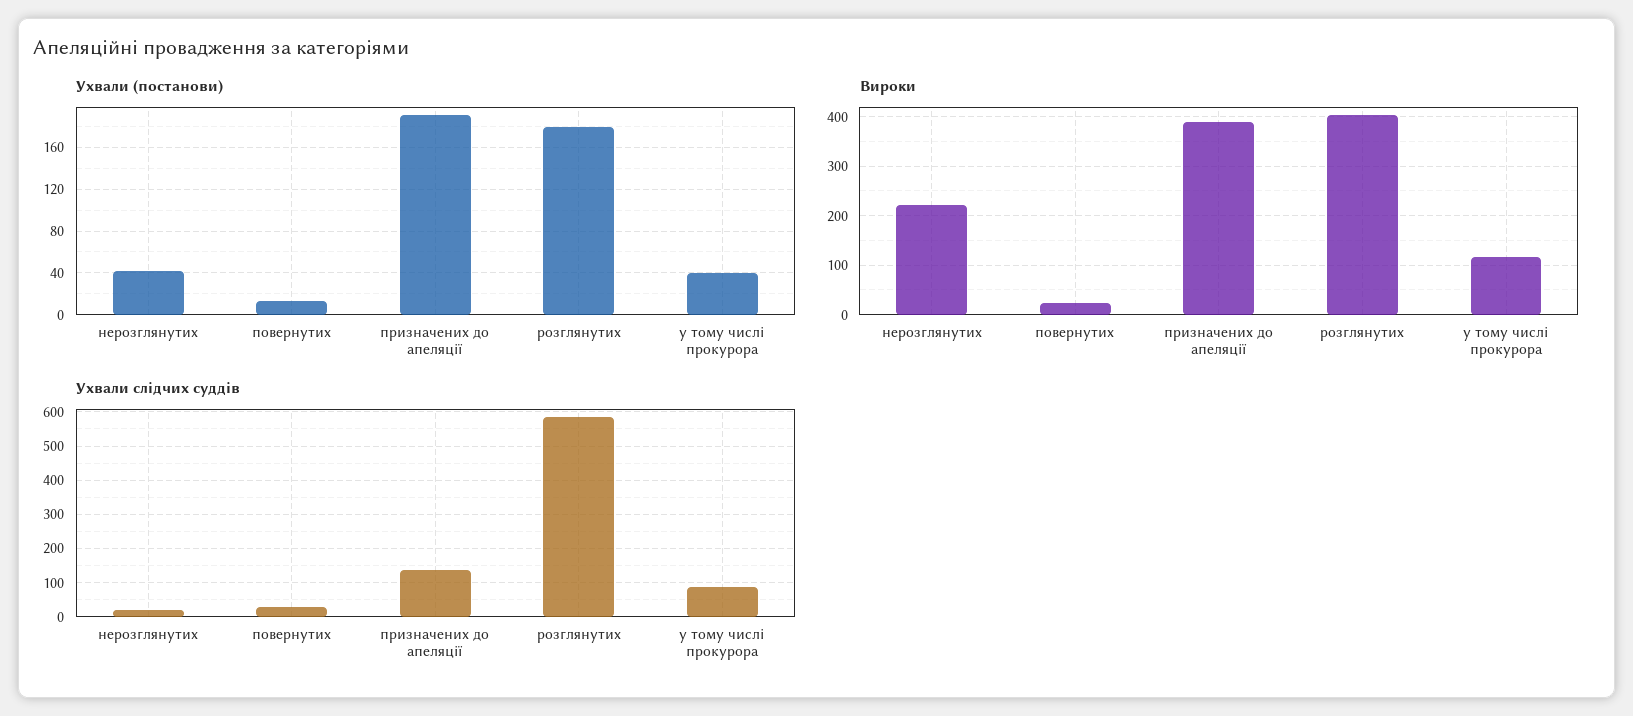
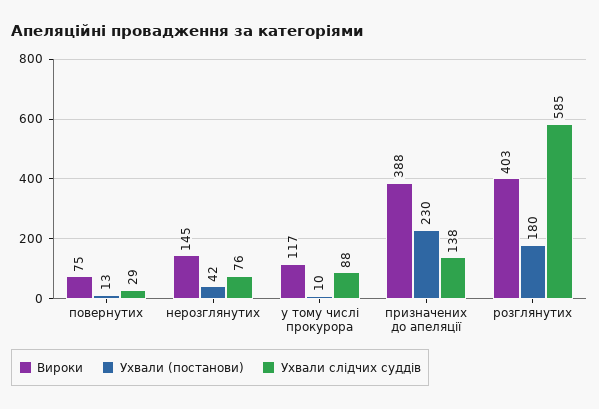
  {
    "Ухвали (постанови)": {
      "нерозглянутих": 42,
      "повернутих": 13,
-     "призначених до апеляції": 190,
+     "призначених до апеляції": 230,
      "розглянутих": 180,
-     "у тому числі прокурора": 40
+     "у тому числі прокурора": 10
    },
    "Вироки": {
-     "нерозглянутих": 220,
+     "нерозглянутих": 145,
-     "повернутих": 20,
+     "повернутих": 75,
      "призначених до апеляції": 388,
      "розглянутих": 403,
      "у тому числі прокурора": 117
    },
    "Ухвали слідчих суддів": {
-     "нерозглянутих": 20,
+     "нерозглянутих": 76,
      "повернутих": 29,
      "призначених до апеляції": 138,
      "розглянутих": 585,
      "у тому числі прокурора": 88
    }
  }

